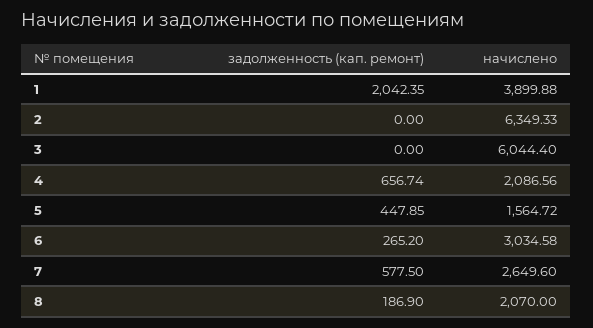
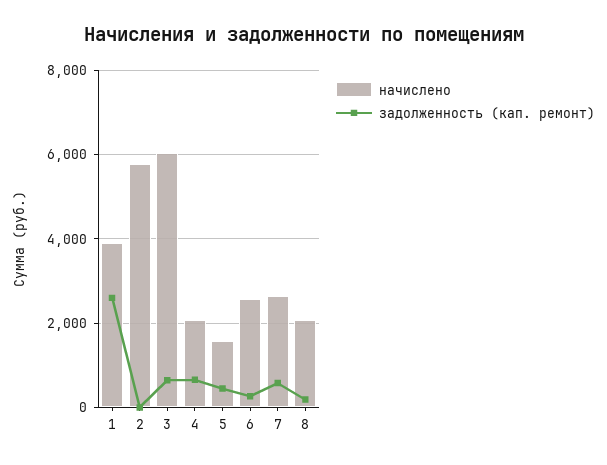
  {
    "задолженность (кап. ремонт)": {
-     "1": 2042.35,
+     "1": 2600,
      "2": 0,
-     "3": 0,
+     "3": 600,
      "4": 656.74,
      "5": 447.85,
      "6": 265.2,
      "7": 577.5,
      "8": 186.9
    },
    "начислено": {
      "1": 3899.88,
-     "2": 6349.33,
+     "2": 5800,
      "3": 6044.4,
      "4": 2086.56,
      "5": 1564.72,
-     "6": 3034.58,
+     "6": 2600,
      "7": 2649.6,
      "8": 2070
    }
  }

